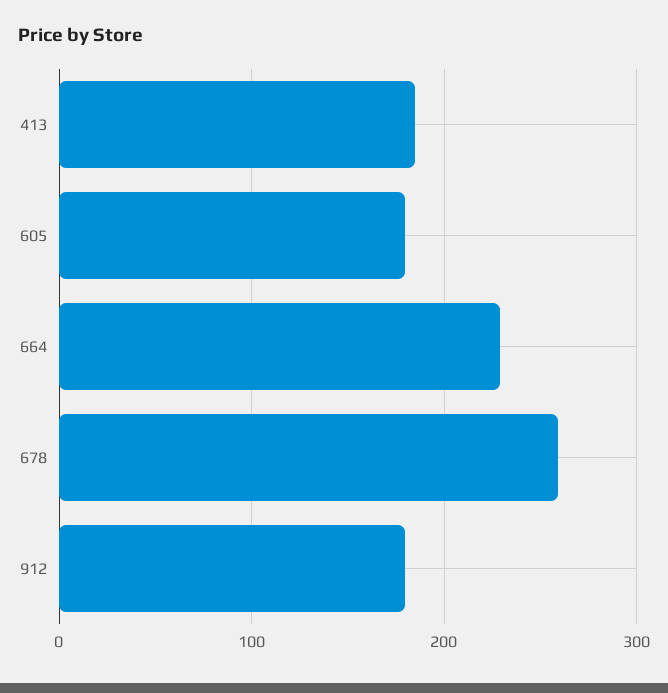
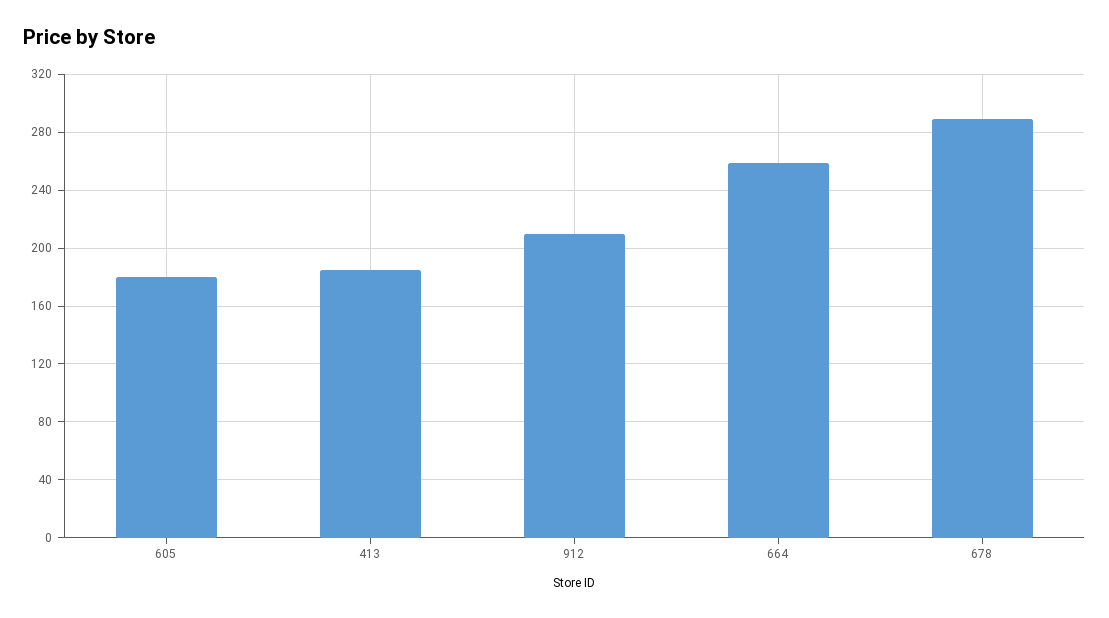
  {
    "413": 185,
    "605": 180,
-   "664": 230,
+   "664": 260,
-   "678": 260,
+   "678": 290,
-   "912": 180
+   "912": 210
  }

